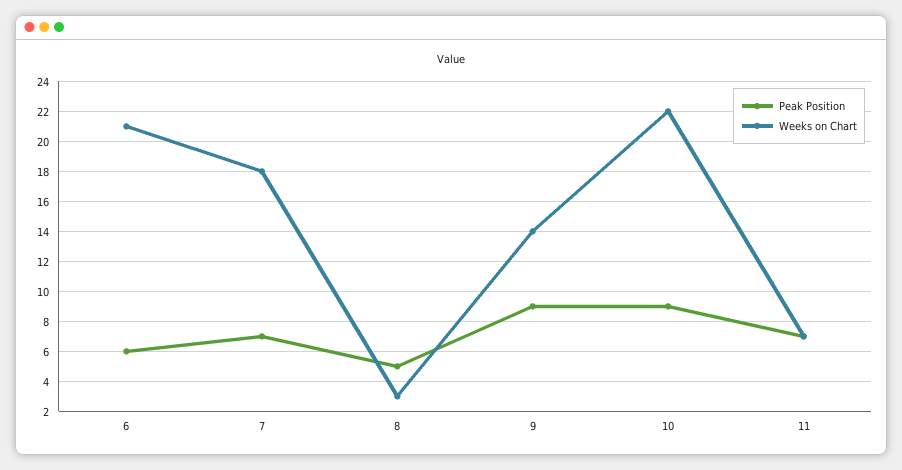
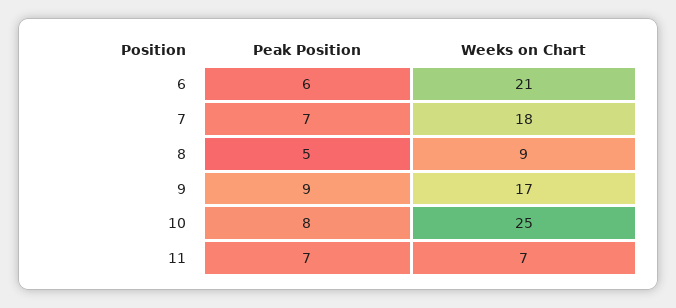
  {
    "Peak Position": {
      "6": 6,
      "7": 7,
      "8": 5,
      "9": 9,
-     "10": 9,
+     "10": 8,
      "11": 7
    },
    "Weeks on Chart": {
      "6": 21,
      "7": 18,
-     "8": 3,
+     "8": 9,
-     "9": 14,
+     "9": 17,
-     "10": 22,
+     "10": 25,
      "11": 7
    }
  }

